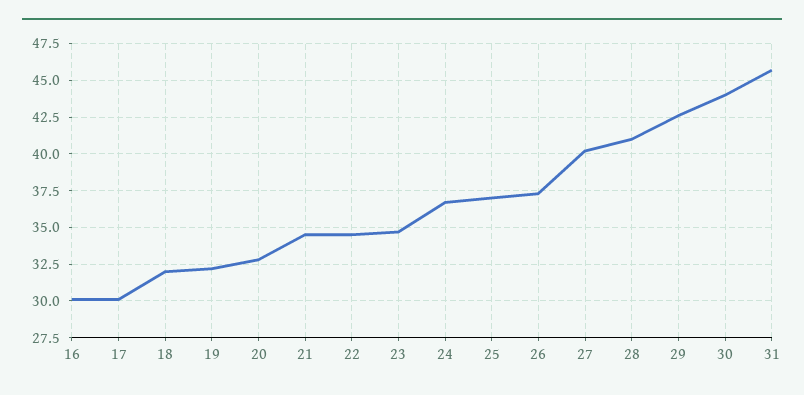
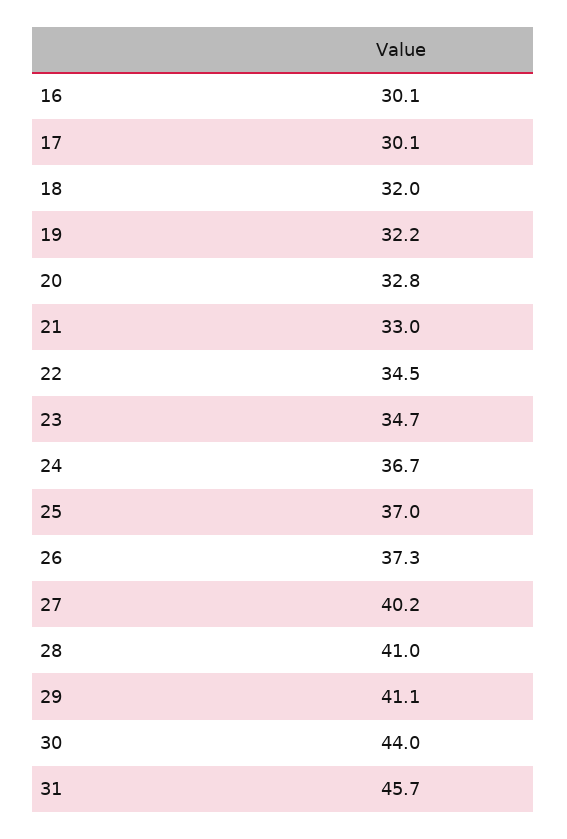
  {
    "16": 30.1,
    "17": 30.1,
    "18": 32,
    "19": 32.2,
    "20": 32.8,
-   "21": 34.5,
+   "21": 33,
    "22": 34.5,
    "23": 34.7,
    "24": 36.7,
    "25": 37,
    "26": 37.3,
    "27": 40.2,
    "28": 41,
-   "29": 42.5,
+   "29": 41.1,
    "30": 44,
    "31": 45.7
  }

